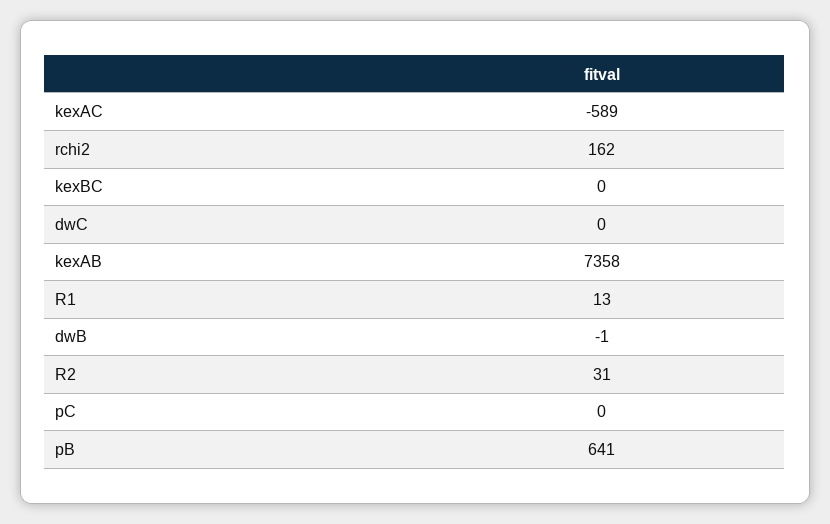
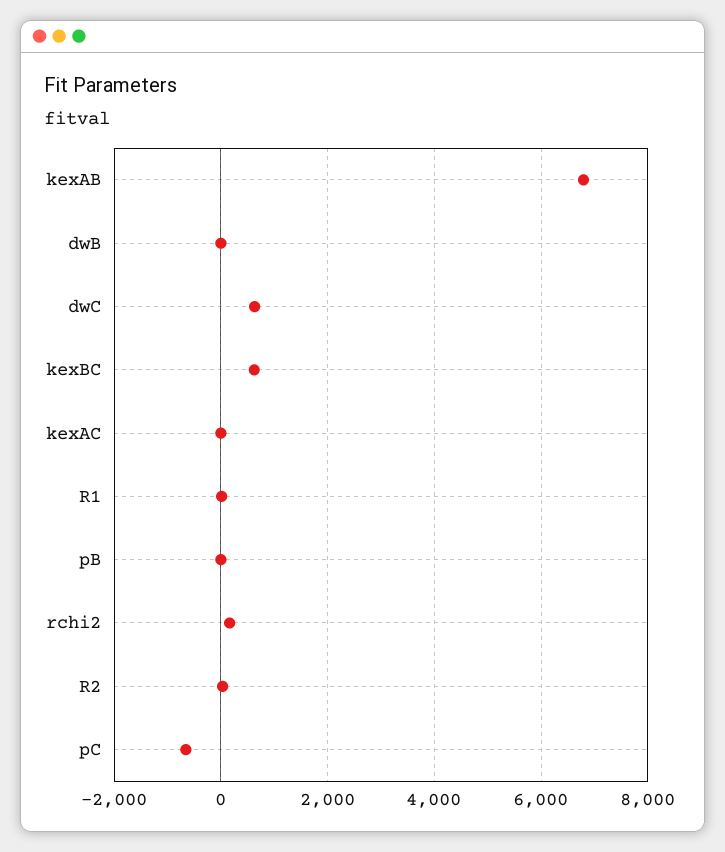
  {
-   "kexAC": -589,
+   "kexAC": 0,
    "rchi2": 162,
-   "kexBC": 0,
+   "kexBC": 600,
-   "dwC": 0,
+   "dwC": 600,
-   "kexAB": 7358,
+   "kexAB": 6800,
    "R1": 13,
    "dwB": -1,
    "R2": 31,
-   "pC": 0,
+   "pC": -600,
-   "pB": 641
+   "pB": 0
  }

